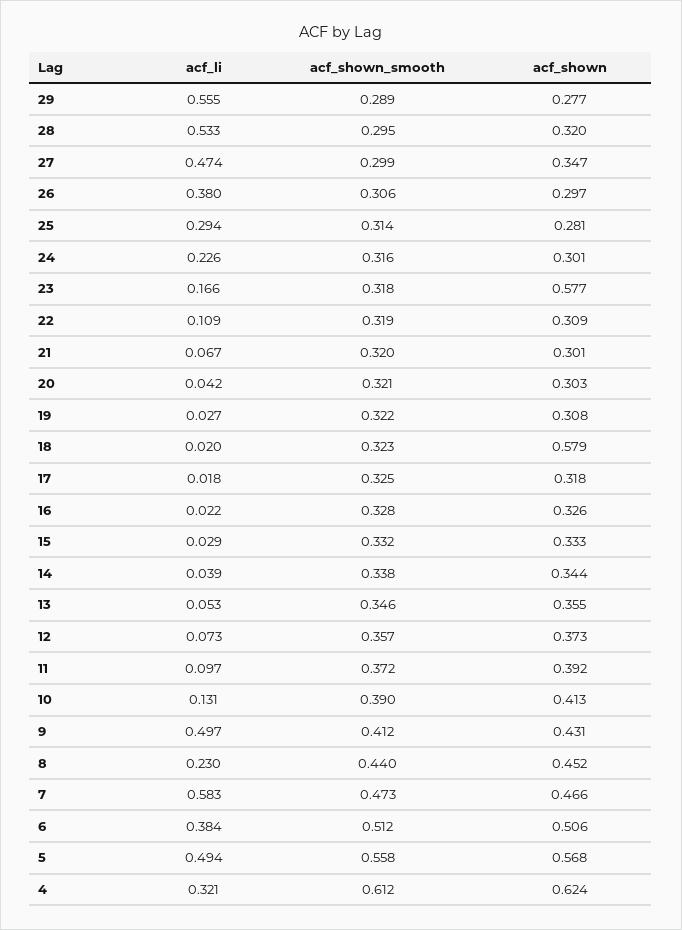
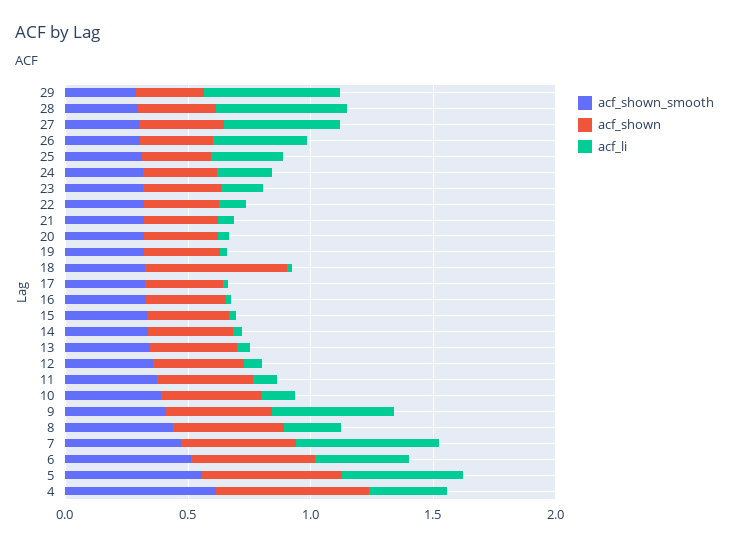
  {
    "acf_li": {
      "29": 0.555,
      "28": 0.533,
      "27": 0.474,
      "26": 0.38,
      "25": 0.294,
      "24": 0.226,
      "23": 0.166,
      "22": 0.109,
      "21": 0.067,
      "20": 0.042,
      "19": 0.027,
      "18": 0.02,
      "17": 0.018,
      "16": 0.022,
      "15": 0.029,
      "14": 0.039,
      "13": 0.053,
      "12": 0.073,
      "11": 0.097,
      "10": 0.131,
      "9": 0.497,
      "8": 0.23,
      "7": 0.583,
      "6": 0.384,
      "5": 0.494,
      "4": 0.321
    },
    "acf_shown_smooth": {
      "29": 0.289,
      "28": 0.295,
      "27": 0.299,
      "26": 0.306,
      "25": 0.314,
      "24": 0.316,
      "23": 0.318,
      "22": 0.319,
      "21": 0.32,
      "20": 0.321,
      "19": 0.322,
      "18": 0.323,
      "17": 0.325,
      "16": 0.328,
      "15": 0.332,
      "14": 0.338,
      "13": 0.346,
      "12": 0.357,
      "11": 0.372,
      "10": 0.39,
      "9": 0.412,
      "8": 0.44,
      "7": 0.473,
      "6": 0.512,
      "5": 0.558,
      "4": 0.612
    },
    "acf_shown": {
      "29": 0.277,
      "28": 0.32,
      "27": 0.347,
      "26": 0.297,
      "25": 0.281,
      "24": 0.301,
-     "23": 0.577,
+     "23": 0.3,
      "22": 0.309,
      "21": 0.301,
      "20": 0.303,
      "19": 0.308,
      "18": 0.579,
      "17": 0.318,
      "16": 0.326,
      "15": 0.333,
      "14": 0.344,
      "13": 0.355,
      "12": 0.373,
      "11": 0.392,
      "10": 0.413,
      "9": 0.431,
      "8": 0.452,
      "7": 0.466,
      "6": 0.506,
      "5": 0.568,
      "4": 0.624
    }
  }

